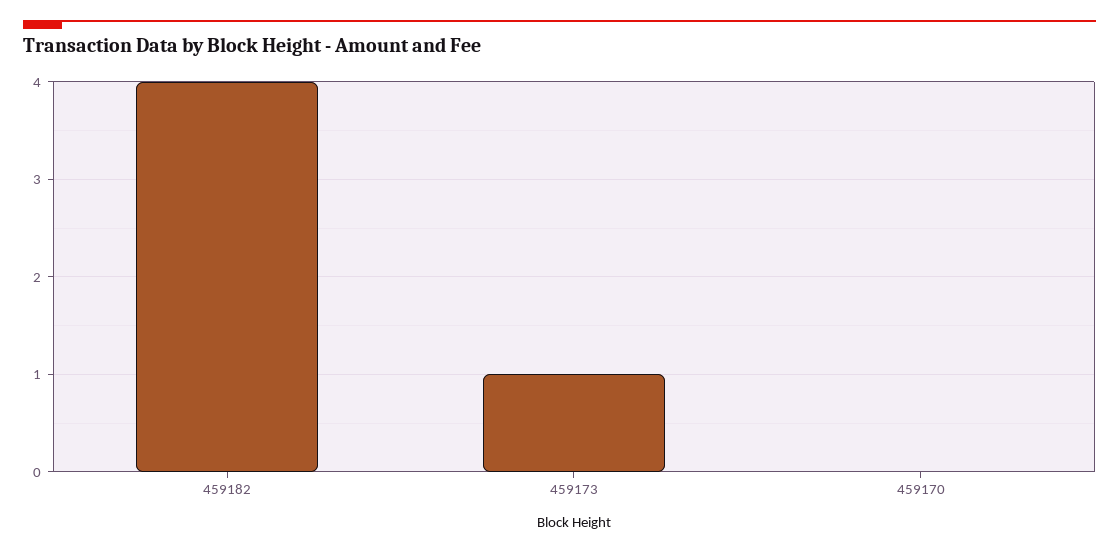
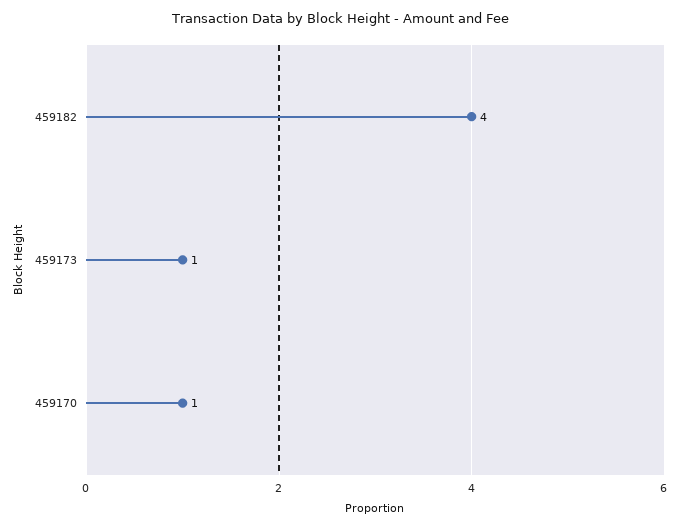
  {
    "459182": 4,
    "459173": 1,
-   "459170": 0
+   "459170": 1
  }

